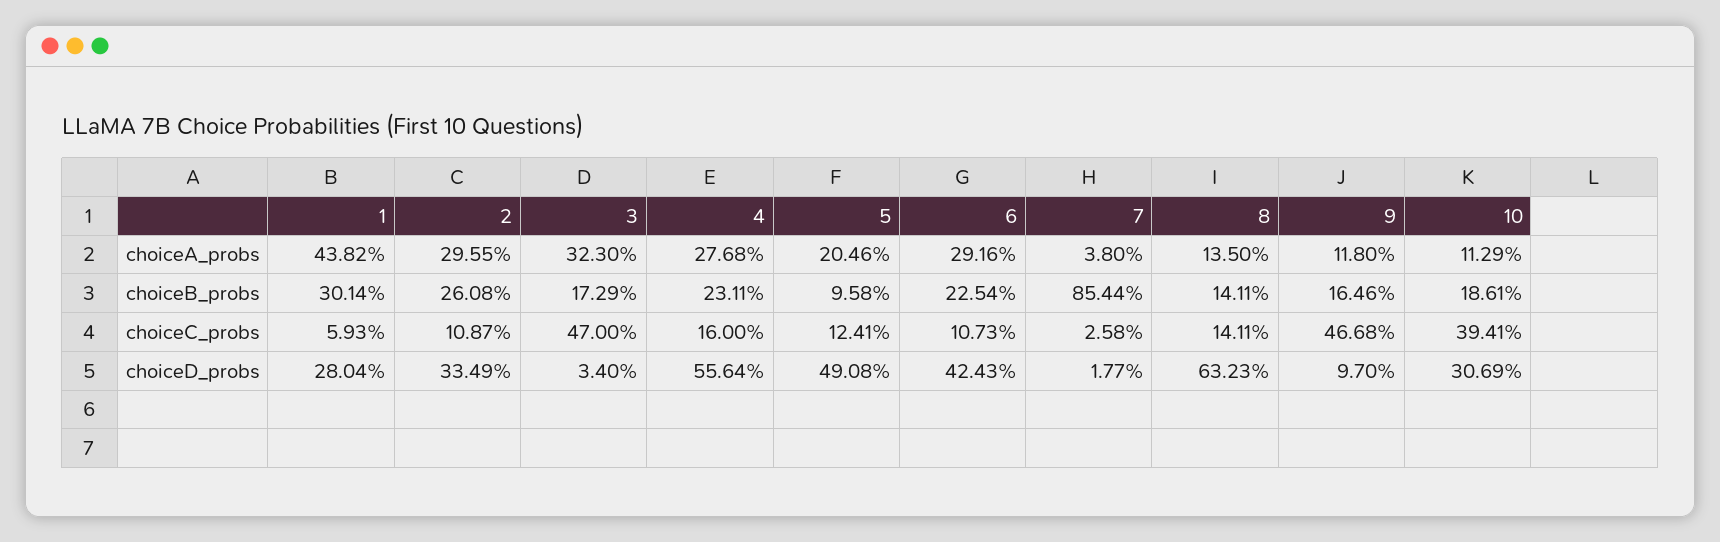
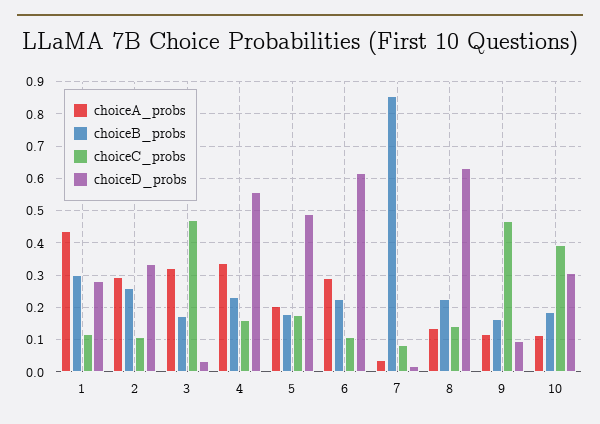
  {
    "choiceA_probs": {
      "1": 0.4382,
      "2": 0.2955,
      "3": 0.323,
-     "4": 0.2768,
+     "4": 0.34,
      "5": 0.2046,
      "6": 0.2916,
      "7": 0.038,
      "8": 0.135,
      "9": 0.118,
      "10": 0.1129
    },
    "choiceB_probs": {
      "1": 0.3014,
      "2": 0.2608,
      "3": 0.1729,
      "4": 0.2311,
-     "5": 0.0958,
+     "5": 0.18,
      "6": 0.2254,
      "7": 0.8544,
-     "8": 0.1411,
+     "8": 0.22,
      "9": 0.1646,
      "10": 0.1861
    },
    "choiceC_probs": {
-     "1": 0.0593,
+     "1": 0.12,
      "2": 0.1087,
      "3": 0.47,
      "4": 0.16,
-     "5": 0.1241,
+     "5": 0.18,
      "6": 0.1073,
-     "7": 0.0258,
+     "7": 0.08,
      "8": 0.1411,
      "9": 0.4668,
      "10": 0.3941
    },
    "choiceD_probs": {
      "1": 0.2804,
      "2": 0.3349,
      "3": 0.034,
      "4": 0.5564,
      "5": 0.4908,
-     "6": 0.4243,
+     "6": 0.62,
      "7": 0.0177,
      "8": 0.6323,
      "9": 0.097,
      "10": 0.3069
    }
  }

